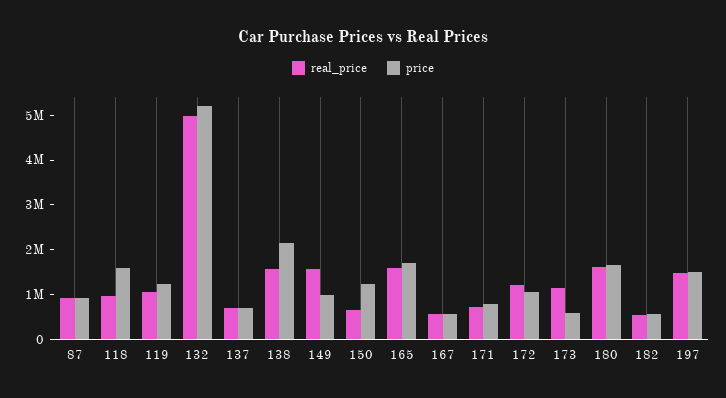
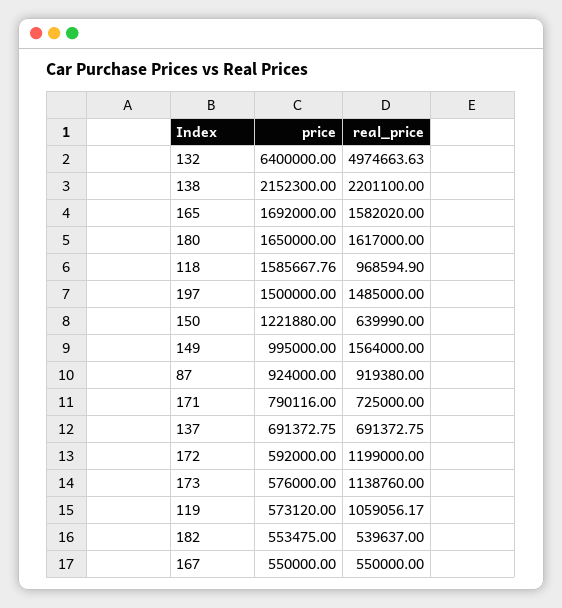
  {
    "real_price": {
      "87": 919380,
      "118": 968594.9,
      "119": 1059056.17,
      "132": 4974663.63,
      "137": 691372.75,
-     "138": 1600000,
+     "138": 2201100,
      "149": 1564000,
      "150": 639990,
      "165": 1582020,
      "167": 550000,
      "171": 725000,
      "172": 1199000,
      "173": 1138760,
      "180": 1617000,
      "182": 539637,
      "197": 1485000
    },
    "price": {
      "87": 924000,
      "118": 1585667.76,
-     "119": 1200000,
+     "119": 573120,
-     "132": 5200000,
+     "132": 6400000,
      "137": 691372.75,
      "138": 2152300,
      "149": 995000,
      "150": 1221880,
      "165": 1692000,
      "167": 550000,
      "171": 790116,
-     "172": 1000000,
+     "172": 592000,
      "173": 576000,
      "180": 1650000,
      "182": 553475,
      "197": 1500000
    }
  }

